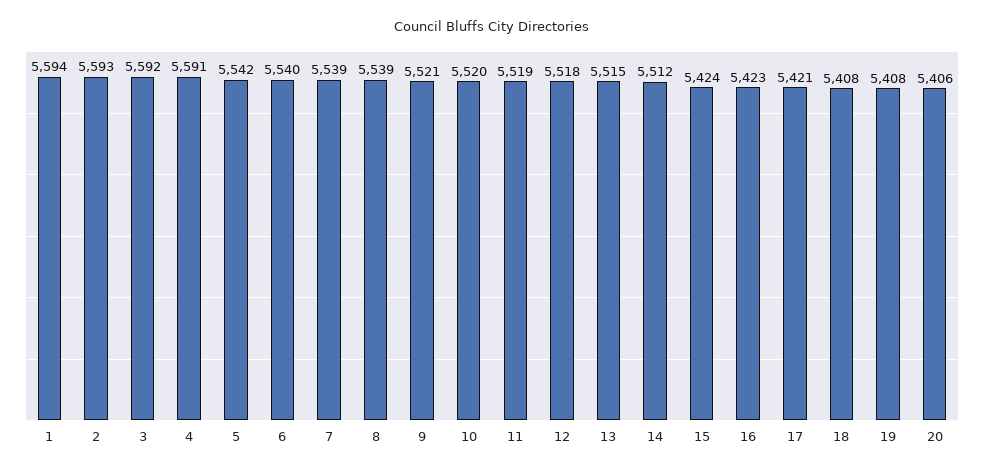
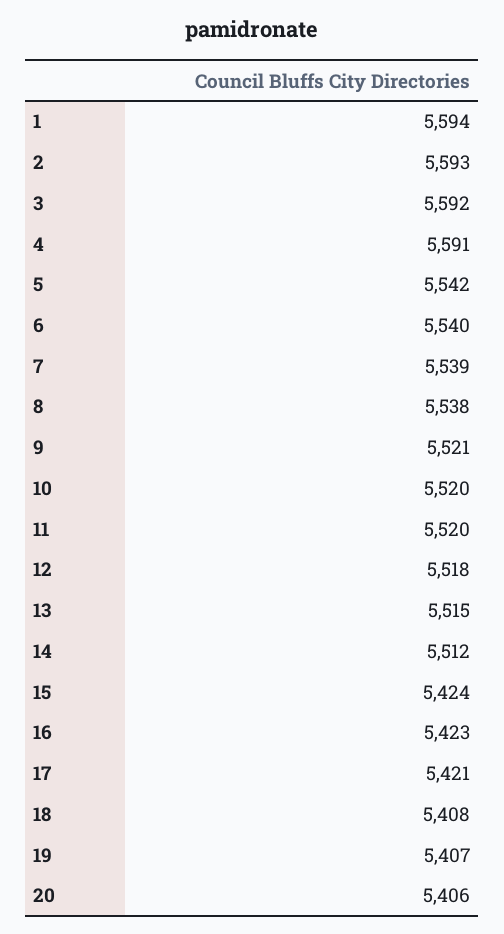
  {
    "1": 5594,
    "2": 5593,
    "3": 5592,
    "4": 5591,
    "5": 5542,
    "6": 5540,
    "7": 5539,
-   "8": 5539,
+   "8": 5538,
    "9": 5521,
    "10": 5520,
-   "11": 5519,
+   "11": 5520,
    "12": 5518,
    "13": 5515,
    "14": 5512,
    "15": 5424,
    "16": 5423,
    "17": 5421,
    "18": 5408,
-   "19": 5408,
+   "19": 5407,
    "20": 5406
  }

